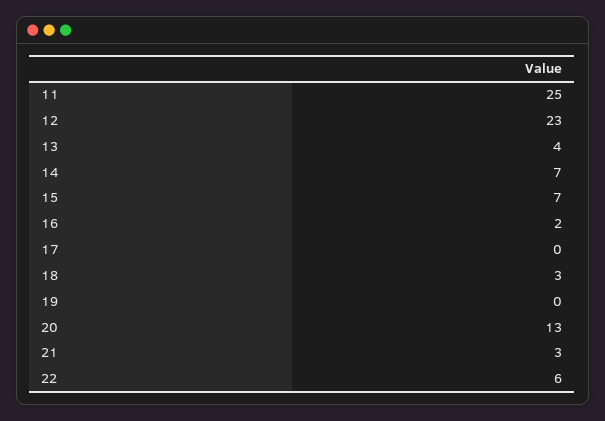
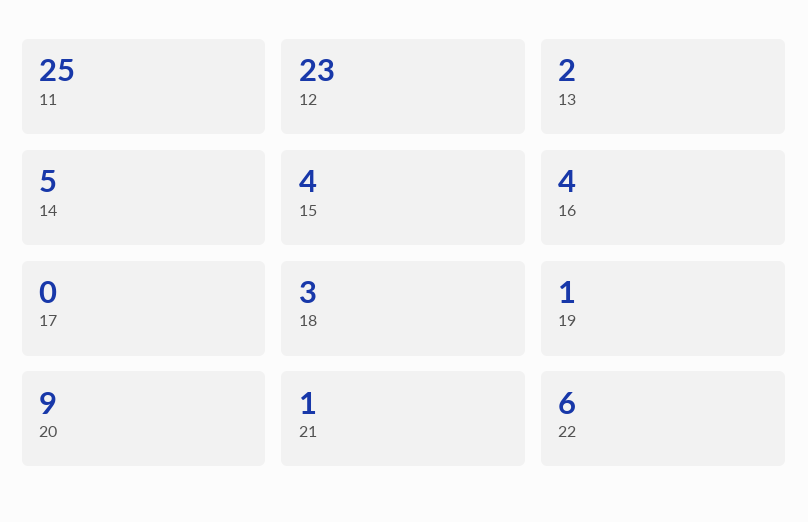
  {
    "11": 25,
    "12": 23,
-   "13": 4,
+   "13": 2,
-   "14": 7,
+   "14": 5,
-   "15": 7,
+   "15": 4,
-   "16": 2,
+   "16": 4,
    "17": 0,
    "18": 3,
-   "19": 0,
+   "19": 1,
-   "20": 13,
+   "20": 9,
-   "21": 3,
+   "21": 1,
    "22": 6
  }

